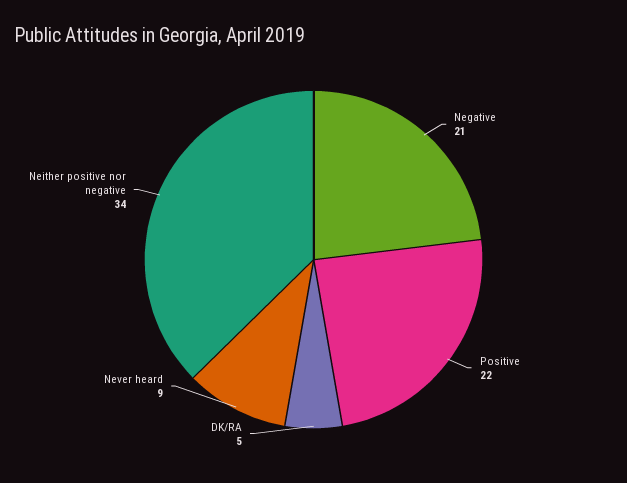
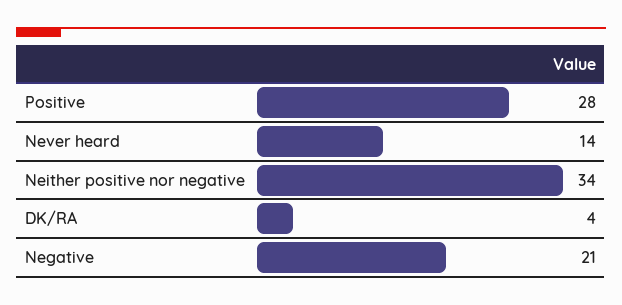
  {
    "Negative": 21,
-   "Positive": 22,
+   "Positive": 28,
-   "DK/RA": 5,
+   "DK/RA": 4,
-   "Never heard": 9,
+   "Never heard": 14,
    "Neither positive nor negative": 34
  }

